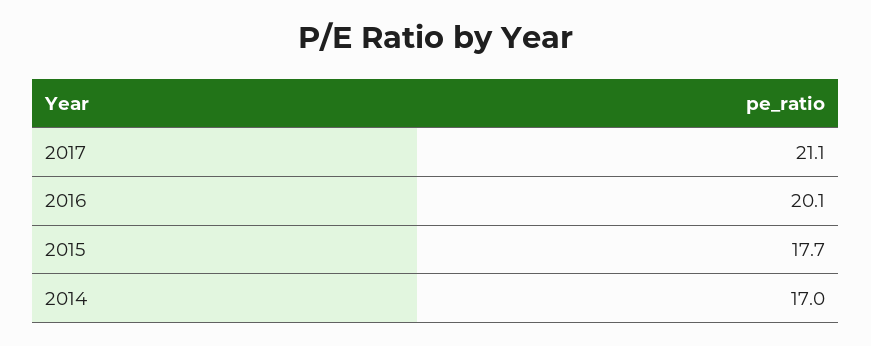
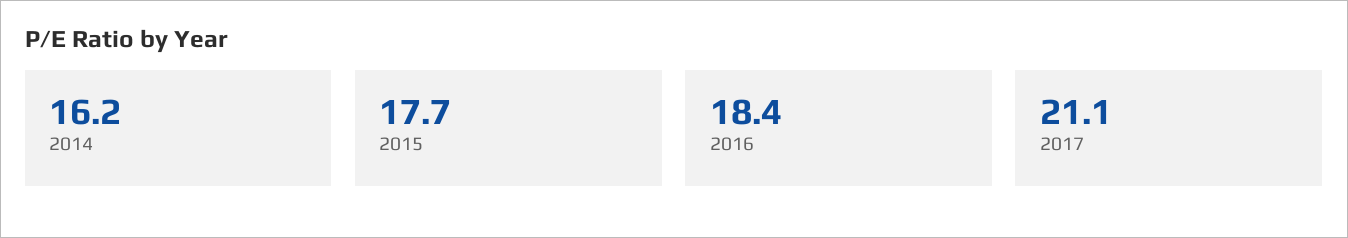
  {
    "2017": 21.1,
-   "2016": 20.1,
+   "2016": 18.4,
    "2015": 17.7,
-   "2014": 17
+   "2014": 16.2
  }

